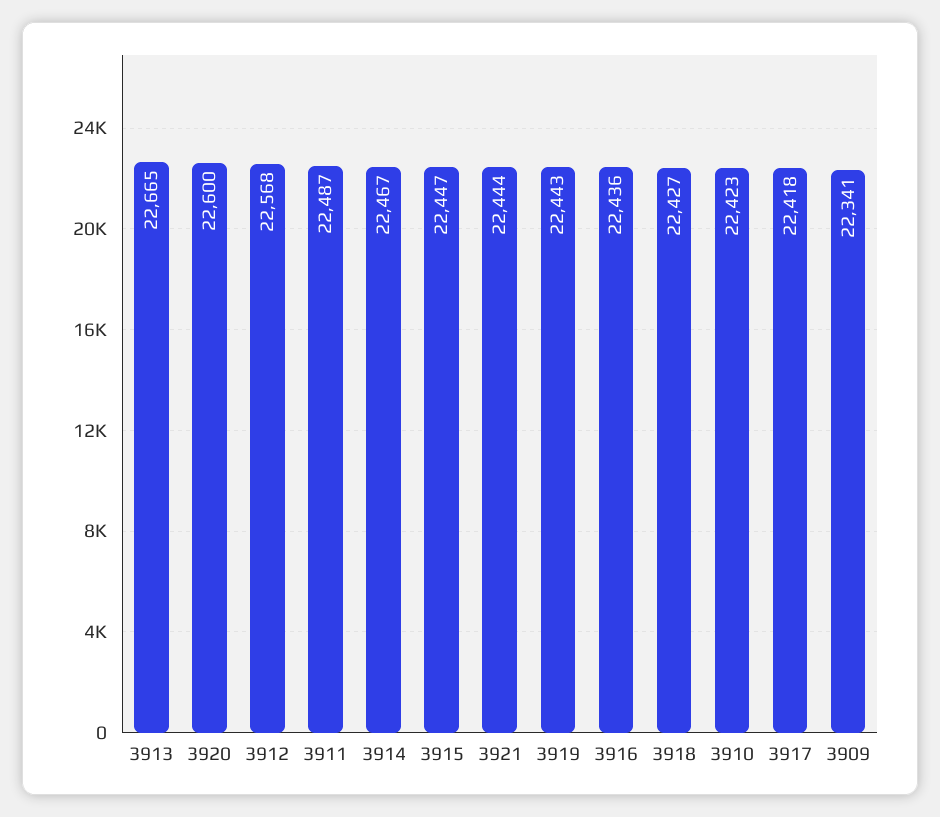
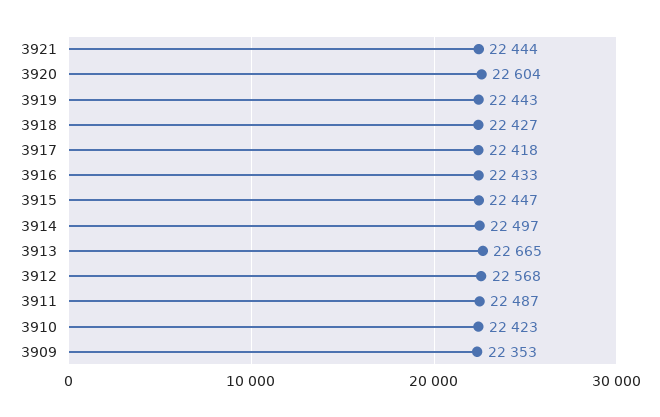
  {
    "3913": 22665,
-   "3920": 22600,
+   "3920": 22604,
    "3912": 22568,
    "3911": 22487,
-   "3914": 22467,
+   "3914": 22497,
    "3915": 22447,
    "3921": 22444,
    "3919": 22443,
-   "3916": 22436,
+   "3916": 22433,
    "3918": 22427,
    "3910": 22423,
    "3917": 22418,
-   "3909": 22341
+   "3909": 22353
  }

